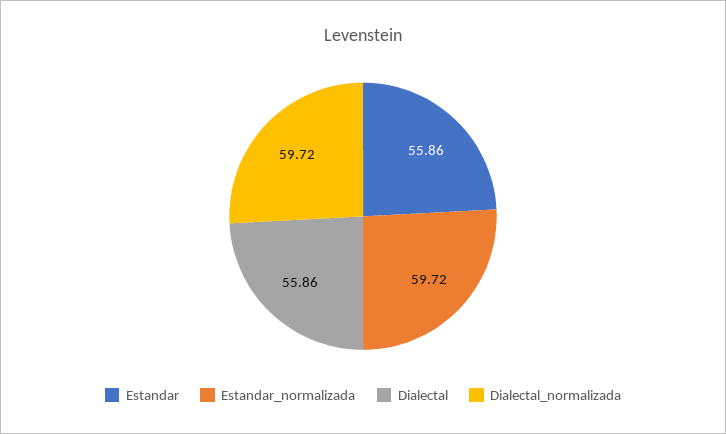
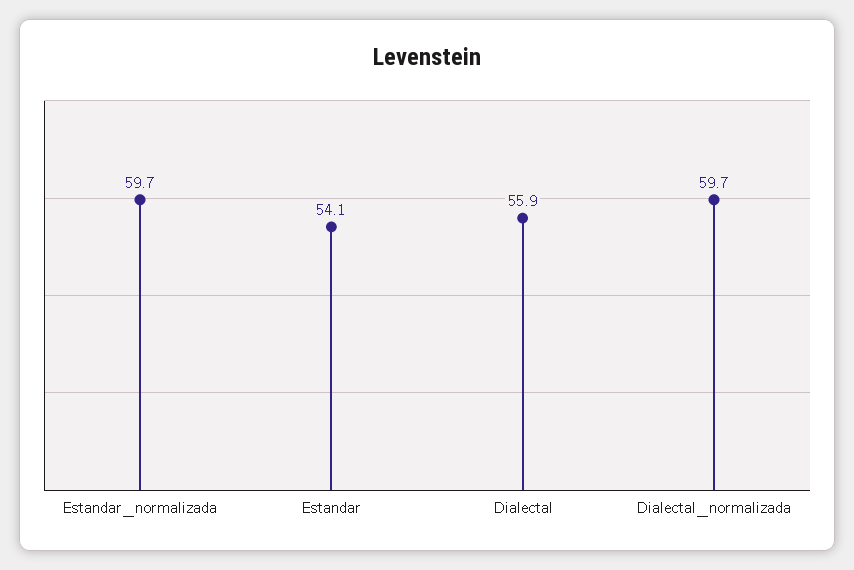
  {
-   "Estandar": 55.86,
+   "Estandar": 54.1,
    "Estandar_normalizada": 59.72,
    "Dialectal": 55.86,
    "Dialectal_normalizada": 59.72
  }

